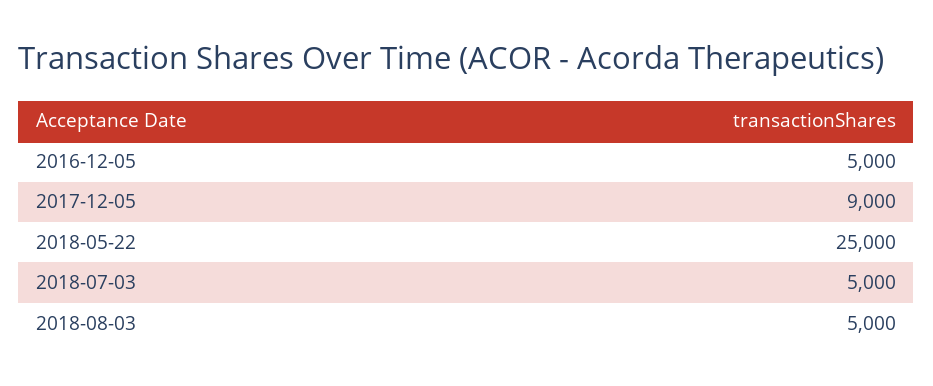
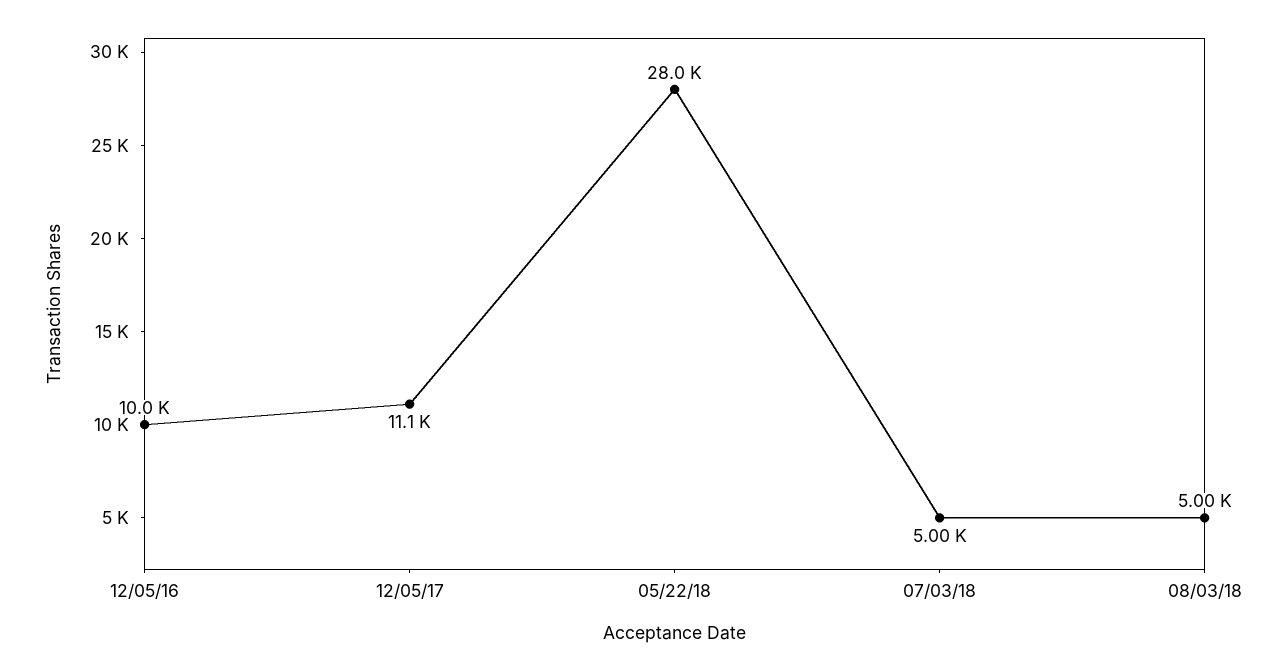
  {
-   "2016-12-05": 5000,
+   "2016-12-05": 10000,
-   "2017-12-05": 9000,
+   "2017-12-05": 11100,
-   "2018-05-22": 25000,
+   "2018-05-22": 28000,
    "2018-07-03": 5000,
    "2018-08-03": 5000
  }

